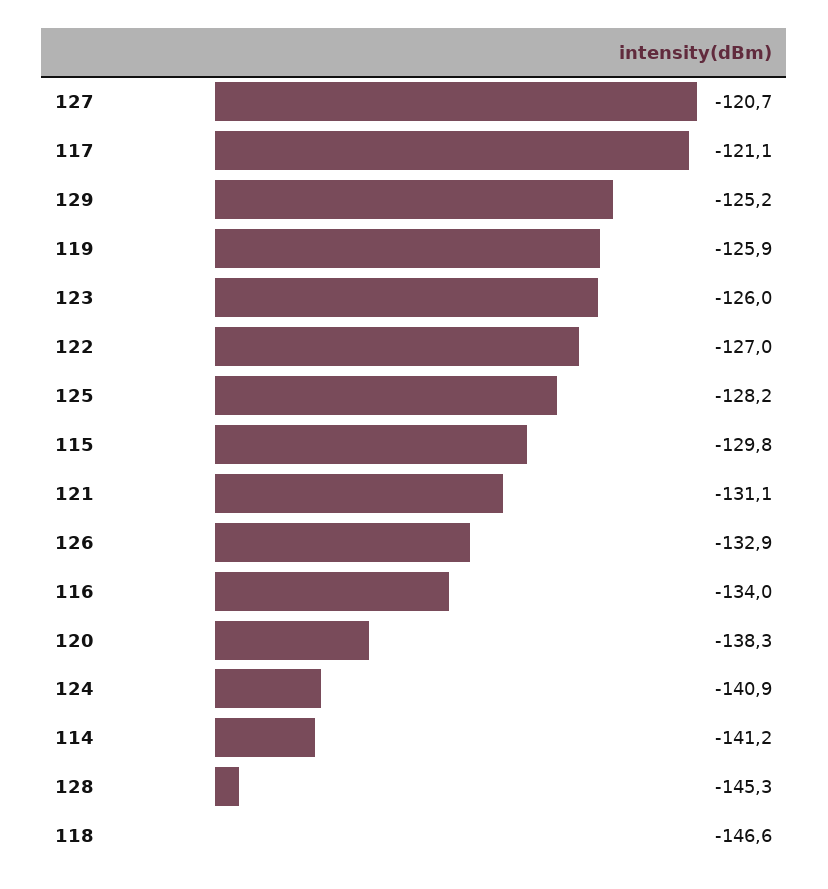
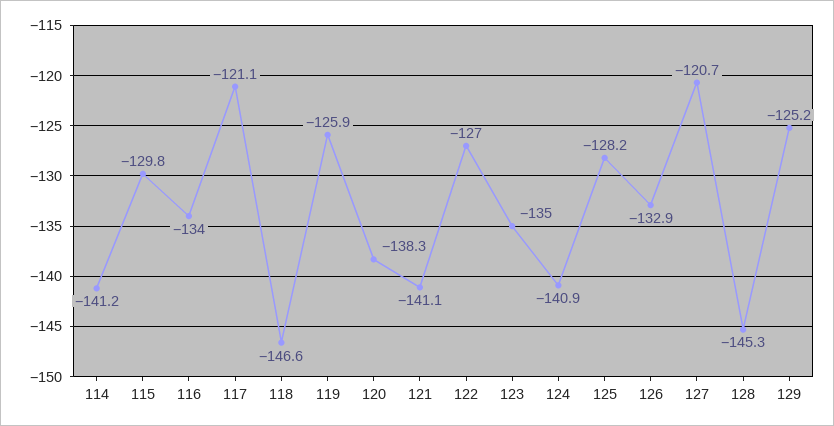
  {
    "127": -120.7,
    "117": -121.1,
    "129": -125.2,
    "119": -125.9,
-   "123": -126,
+   "123": -135,
    "122": -127,
    "125": -128.2,
    "115": -129.8,
-   "121": -131.1,
+   "121": -141.1,
    "126": -132.9,
    "116": -134,
    "120": -138.3,
    "124": -140.9,
    "114": -141.2,
    "128": -145.3,
    "118": -146.6
  }

